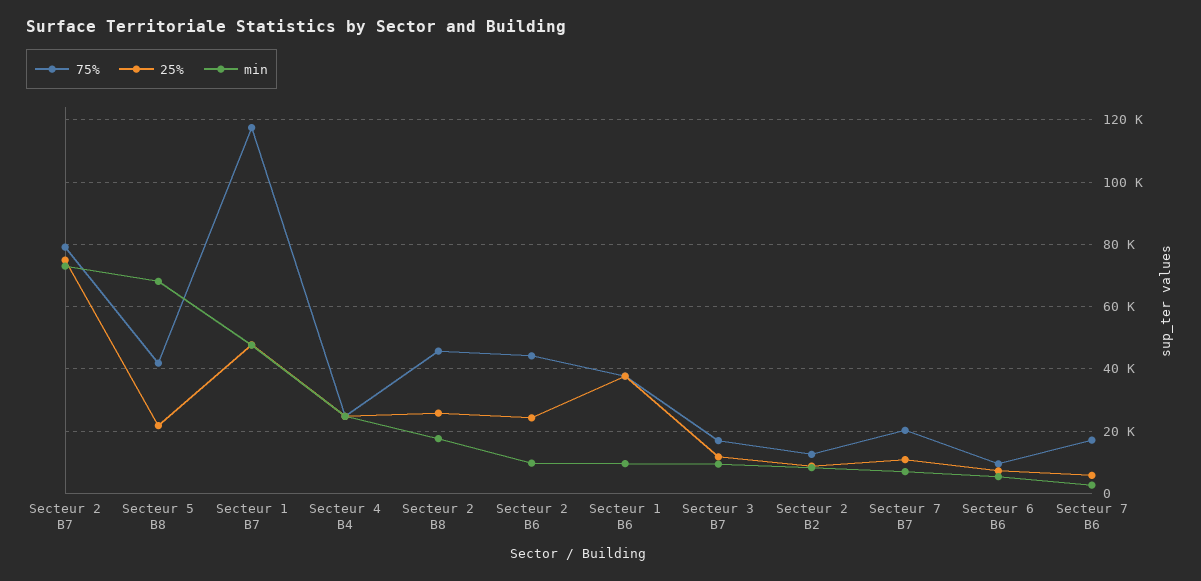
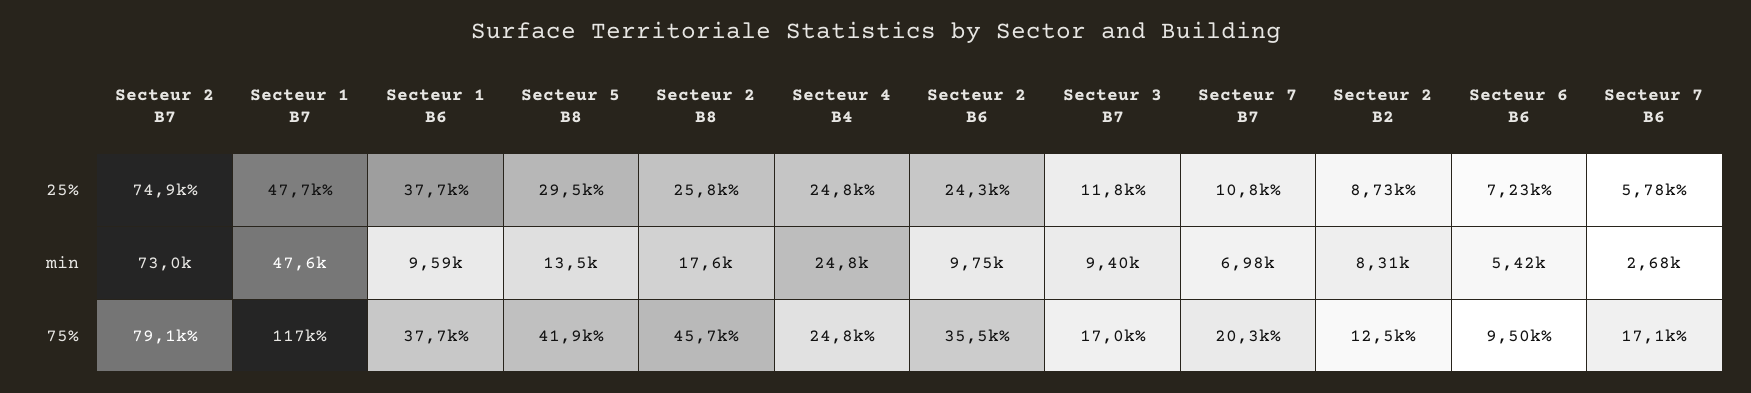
  {
    "75%": {
      "Secteur 2 B7": 79100,
      "Secteur 5 B8": 41900,
      "Secteur 1 B7": 117000,
      "Secteur 4 B4": 24800,
      "Secteur 2 B8": 45700,
-     "Secteur 2 B6": 44000,
+     "Secteur 2 B6": 35500,
      "Secteur 1 B6": 37700,
      "Secteur 3 B7": 17000,
      "Secteur 2 B2": 12500,
      "Secteur 7 B7": 20300,
      "Secteur 6 B6": 9500,
      "Secteur 7 B6": 17100
    },
    "25%": {
      "Secteur 2 B7": 74900,
-     "Secteur 5 B8": 22000,
+     "Secteur 5 B8": 29500,
      "Secteur 1 B7": 47700,
      "Secteur 4 B4": 24800,
      "Secteur 2 B8": 25800,
      "Secteur 2 B6": 24300,
      "Secteur 1 B6": 37700,
      "Secteur 3 B7": 11800,
      "Secteur 2 B2": 8730,
      "Secteur 7 B7": 10800,
      "Secteur 6 B6": 7230,
      "Secteur 7 B6": 5780
    },
    "min": {
      "Secteur 2 B7": 73000,
-     "Secteur 5 B8": 68000,
+     "Secteur 5 B8": 13500,
      "Secteur 1 B7": 47600,
      "Secteur 4 B4": 24800,
      "Secteur 2 B8": 17600,
      "Secteur 2 B6": 9750,
      "Secteur 1 B6": 9590,
      "Secteur 3 B7": 9400,
      "Secteur 2 B2": 8310,
      "Secteur 7 B7": 6980,
      "Secteur 6 B6": 5420,
      "Secteur 7 B6": 2680
    }
  }

